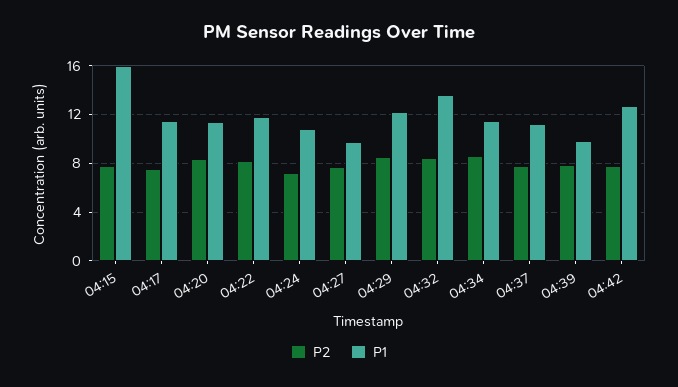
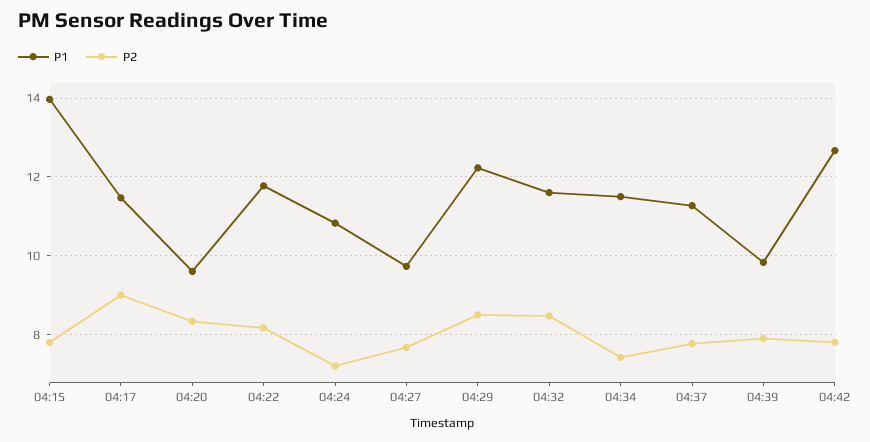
  {
    "P2": {
      "04:15": 7.8,
-     "04:17": 7.5,
+     "04:17": 9,
      "04:20": 8.4,
      "04:22": 8.2,
      "04:24": 7.2,
      "04:27": 7.6,
      "04:29": 8.6,
      "04:32": 8.4,
-     "04:34": 8.5,
+     "04:34": 7.4,
      "04:37": 7.8,
      "04:39": 8,
      "04:42": 7.8
    },
    "P1": {
-     "04:15": 16,
+     "04:15": 14,
      "04:17": 11.4,
-     "04:20": 11.5,
+     "04:20": 9.6,
      "04:22": 11.8,
      "04:24": 10.8,
      "04:27": 9.8,
      "04:29": 12.2,
-     "04:32": 13.5,
+     "04:32": 11.6,
      "04:34": 11.6,
      "04:37": 11.2,
      "04:39": 9.8,
      "04:42": 12.6
    }
  }

